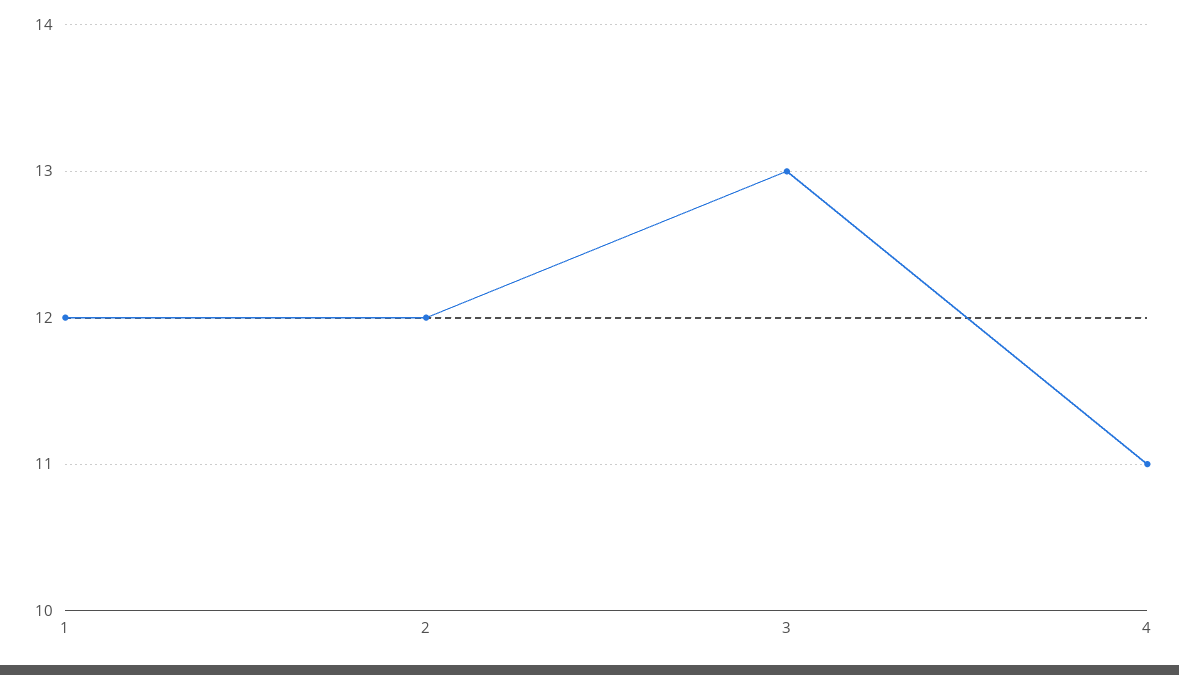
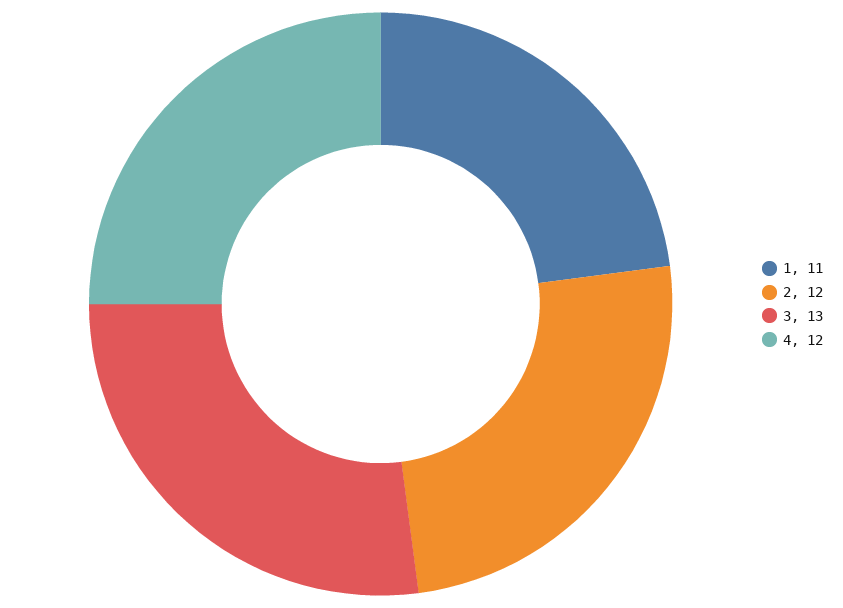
  {
-   "1": 12,
+   "1": 11,
    "2": 12,
    "3": 13,
-   "4": 11
+   "4": 12
  }

